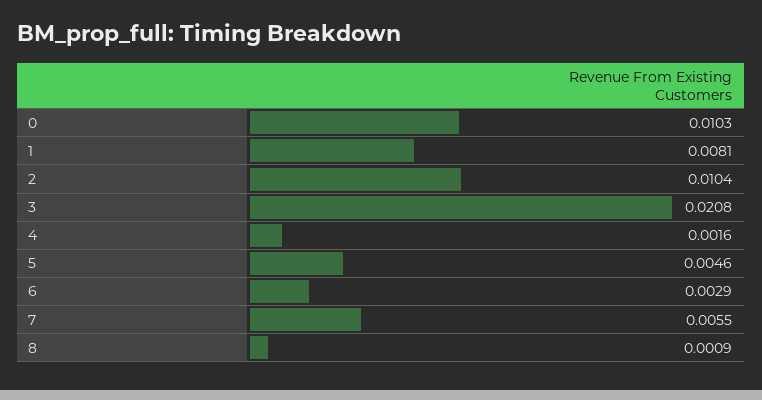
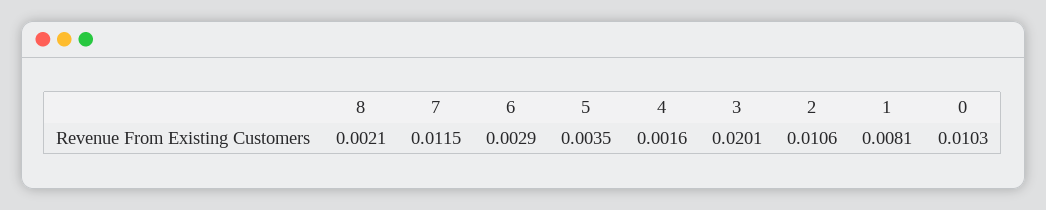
  {
    "0": 0.0103,
    "1": 0.0081,
-   "2": 0.0104,
+   "2": 0.0106,
-   "3": 0.0208,
+   "3": 0.0201,
    "4": 0.0016,
-   "5": 0.0046,
+   "5": 0.0035,
    "6": 0.0029,
-   "7": 0.0055,
+   "7": 0.0115,
-   "8": 0.0009
+   "8": 0.0021
  }

